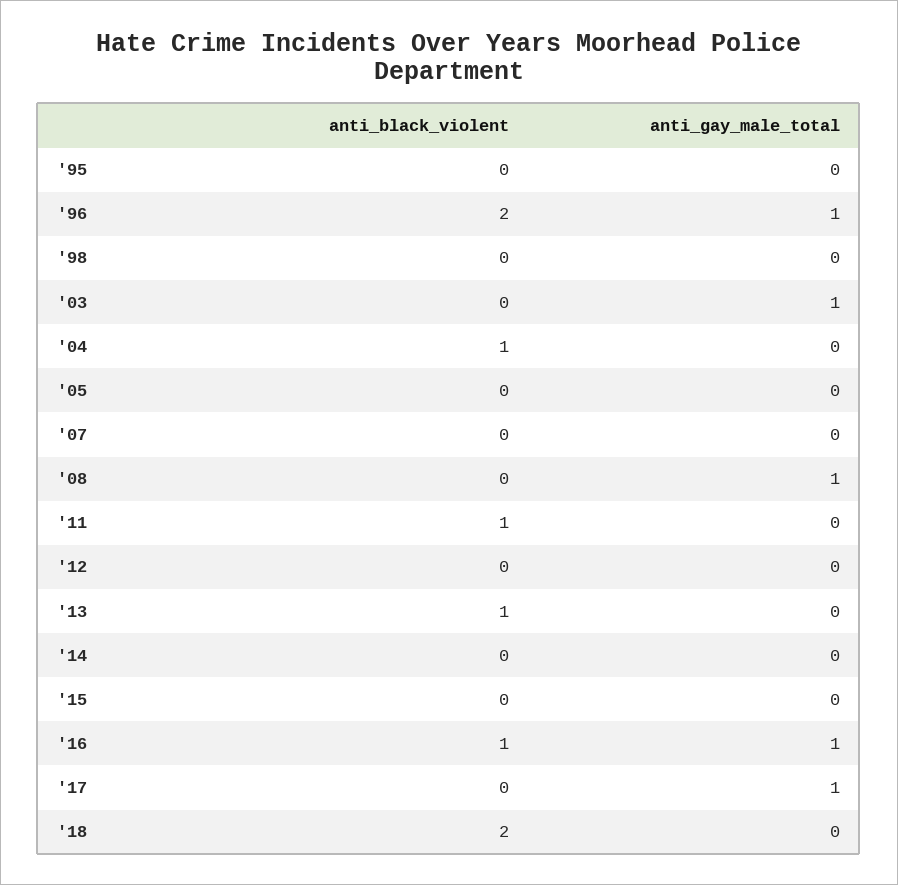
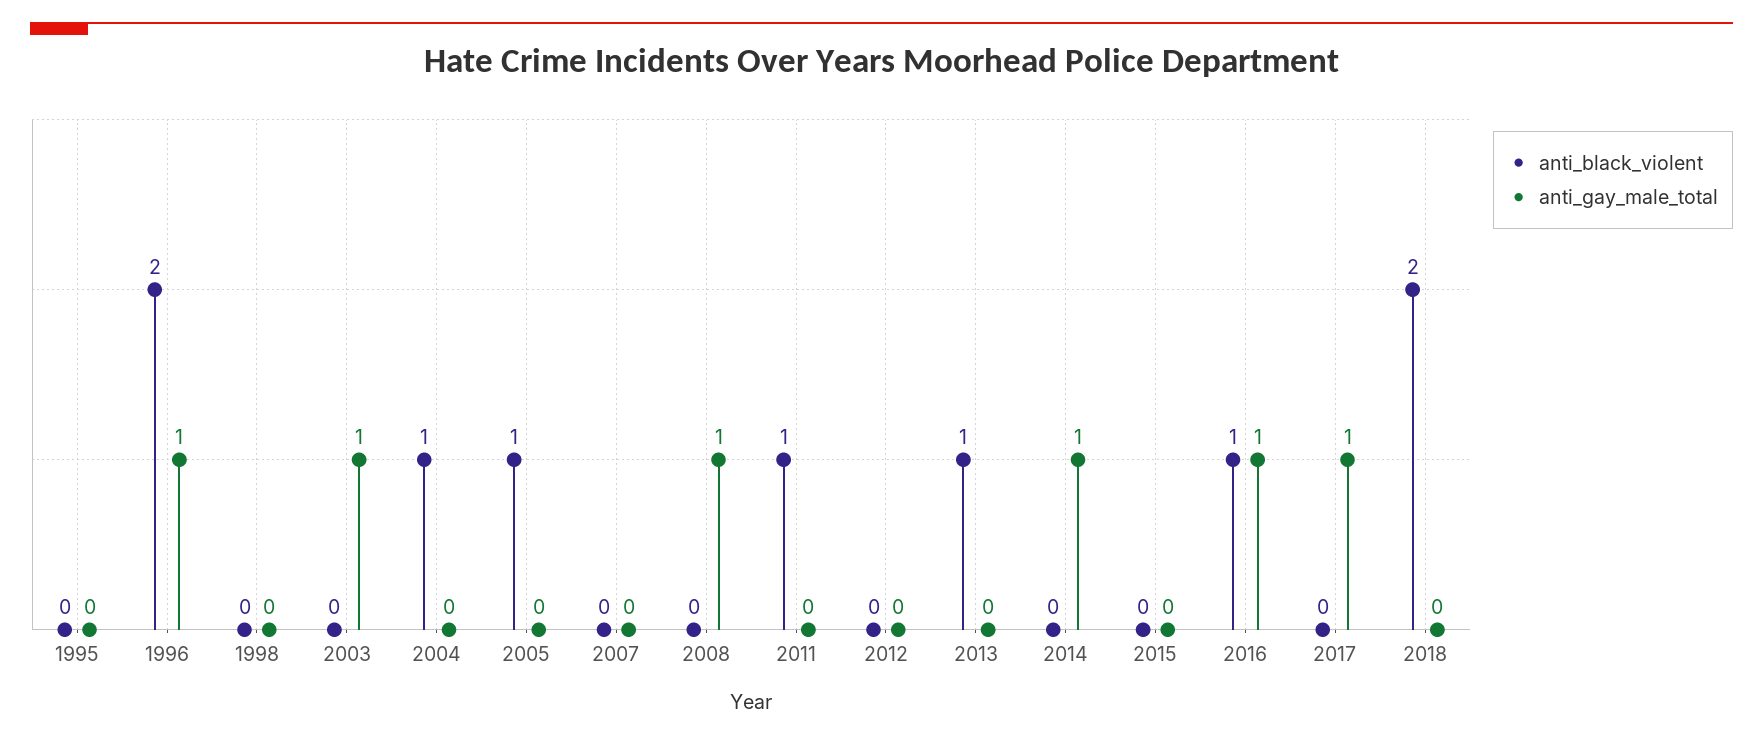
  {
    "anti_black_violent": {
      "'95": 0,
      "'96": 2,
      "'98": 0,
      "'03": 0,
      "'04": 1,
-     "'05": 0,
+     "'05": 1,
      "'07": 0,
      "'08": 0,
      "'11": 1,
      "'12": 0,
      "'13": 1,
      "'14": 0,
      "'15": 0,
      "'16": 1,
      "'17": 0,
      "'18": 2
    },
    "anti_gay_male_total": {
      "'95": 0,
      "'96": 1,
      "'98": 0,
      "'03": 1,
      "'04": 0,
      "'05": 0,
      "'07": 0,
      "'08": 1,
      "'11": 0,
      "'12": 0,
      "'13": 0,
-     "'14": 0,
+     "'14": 1,
      "'15": 0,
      "'16": 1,
      "'17": 1,
      "'18": 0
    }
  }

